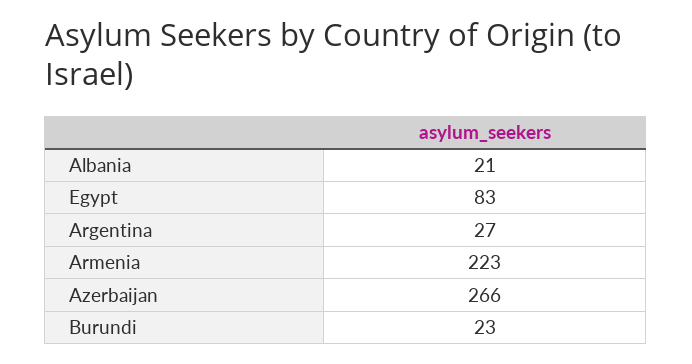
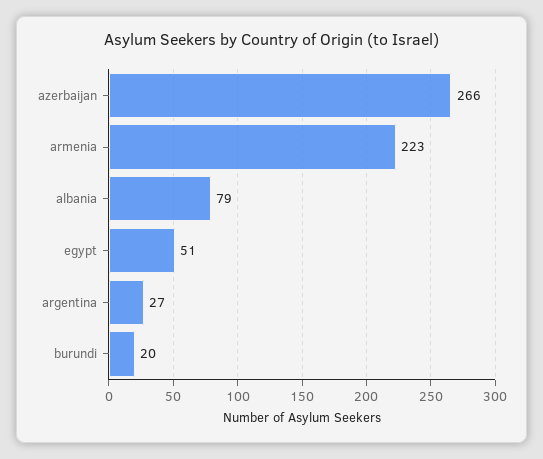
  {
-   "Albania": 21,
+   "Albania": 79,
-   "Egypt": 83,
+   "Egypt": 51,
    "Argentina": 27,
    "Armenia": 223,
    "Azerbaijan": 266,
-   "Burundi": 23
+   "Burundi": 20
  }

